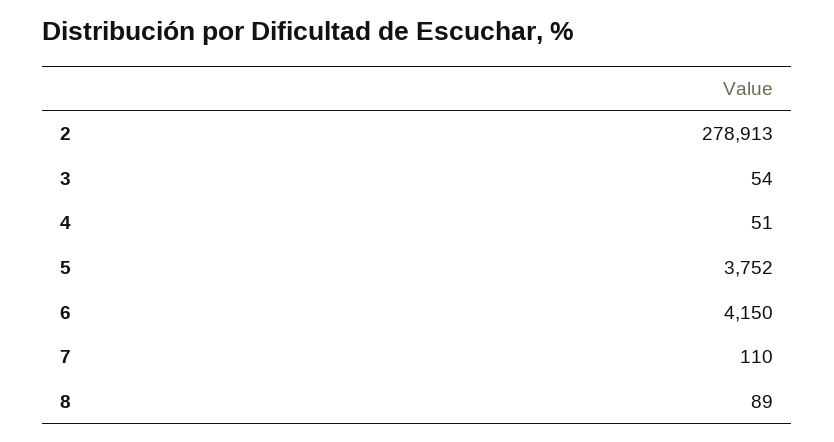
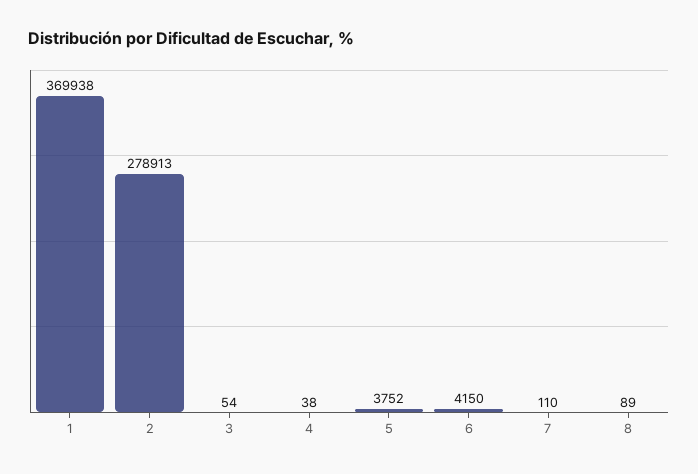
  {
    "2": 278913,
    "3": 54,
-   "4": 51,
+   "4": 38,
    "5": 3752,
    "6": 4150,
    "7": 110,
-   "8": 89
+   "8": 89,
+   "1": 369938
  }

